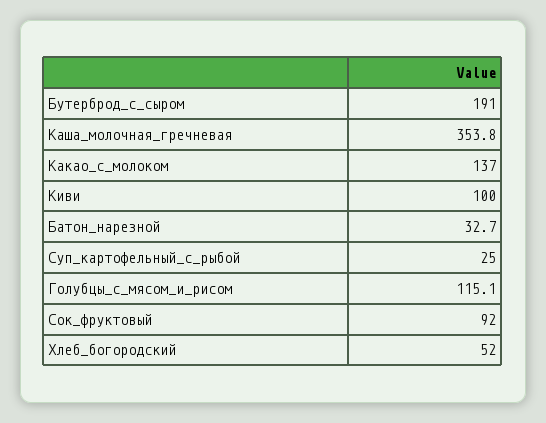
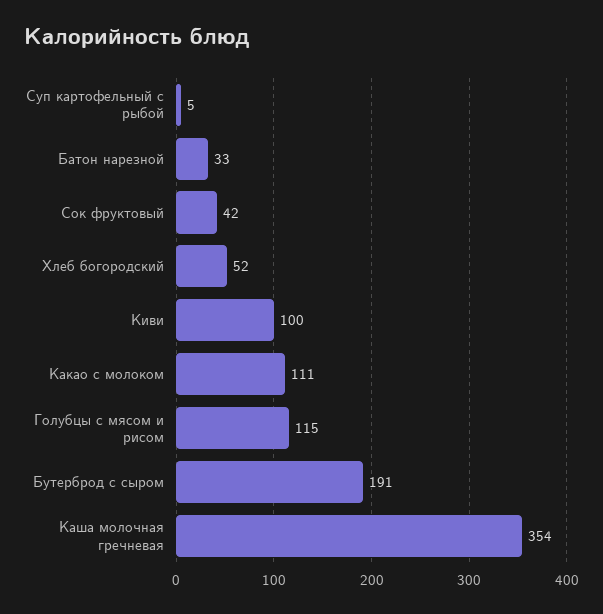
  {
    "Бутерброд_с_сыром": 191,
    "Каша_молочная_гречневая": 353.8,
-   "Какао_с_молоком": 137,
+   "Какао_с_молоком": 111,
    "Киви": 100,
    "Батон_нарезной": 32.7,
-   "Суп_картофельный_с_рыбой": 25,
+   "Суп_картофельный_с_рыбой": 5,
    "Голубцы_с_мясом_и_рисом": 115.1,
-   "Сок_фруктовый": 92,
+   "Сок_фруктовый": 42,
    "Хлеб_богородский": 52
  }

